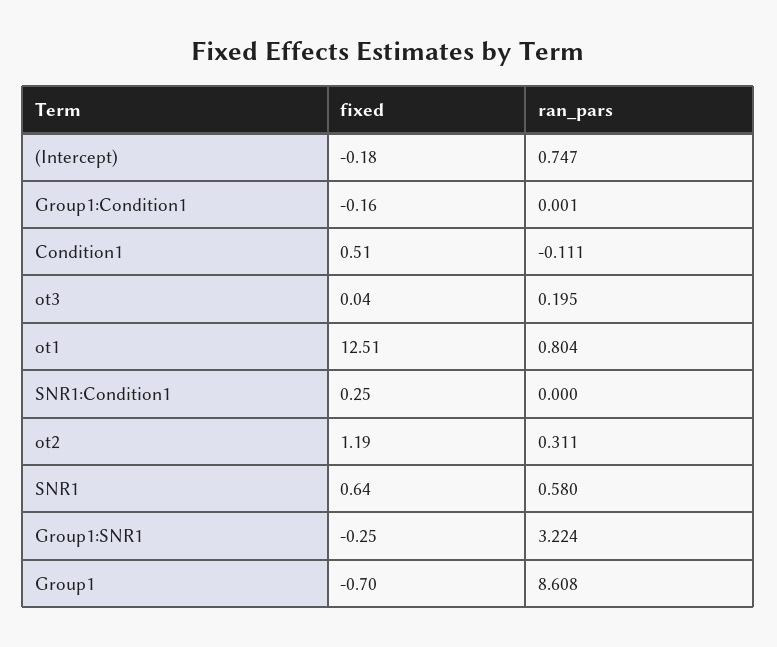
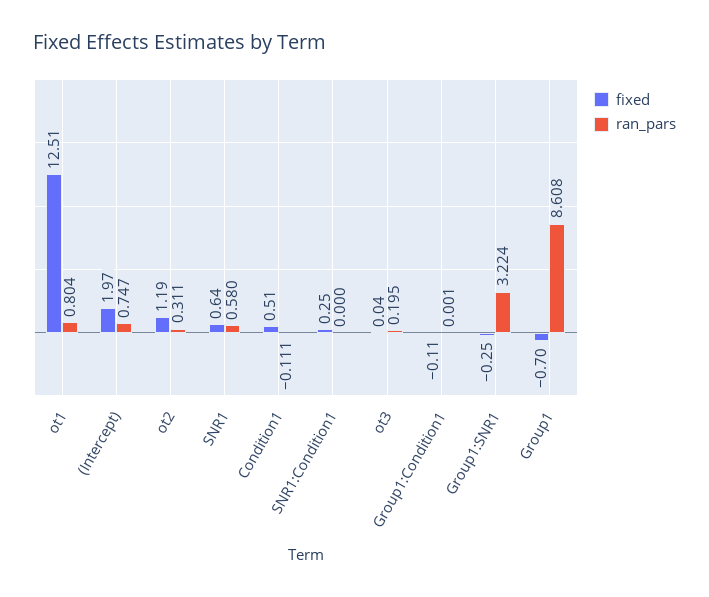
  {
    "fixed": {
-     "(Intercept)": -0.18,
+     "(Intercept)": 1.97,
-     "Group1:Condition1": -0.16,
+     "Group1:Condition1": -0.11,
      "Condition1": 0.51,
      "ot3": 0.04,
      "ot1": 12.51,
      "SNR1:Condition1": 0.25,
      "ot2": 1.19,
      "SNR1": 0.64,
      "Group1:SNR1": -0.25,
      "Group1": -0.7
    },
    "ran_pars": {
      "(Intercept)": 0.747,
      "Group1:Condition1": 0.001,
      "Condition1": -0.111,
      "ot3": 0.195,
      "ot1": 0.804,
      "SNR1:Condition1": 0,
      "ot2": 0.311,
      "SNR1": 0.58,
      "Group1:SNR1": 3.224,
      "Group1": 8.608
    }
  }

